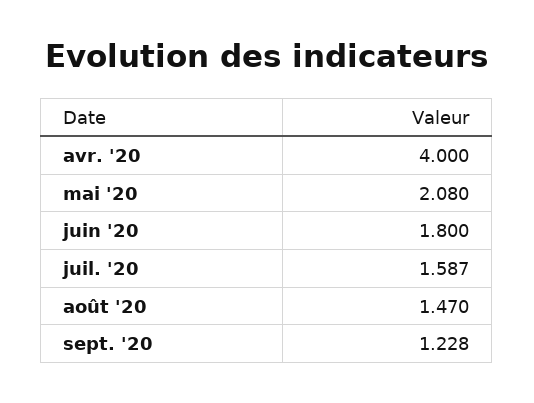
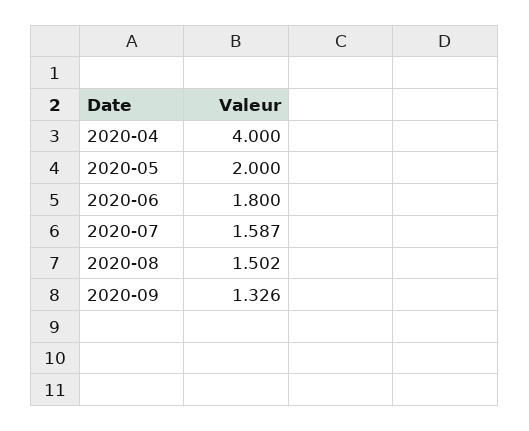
  {
    "avr. '20": 4,
-   "mai '20": 2.08,
+   "mai '20": 2,
    "juin '20": 1.8,
    "juil. '20": 1.587,
-   "août '20": 1.47,
+   "août '20": 1.502,
-   "sept. '20": 1.228
+   "sept. '20": 1.326
  }

